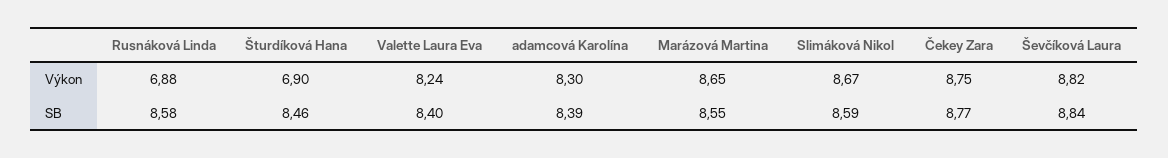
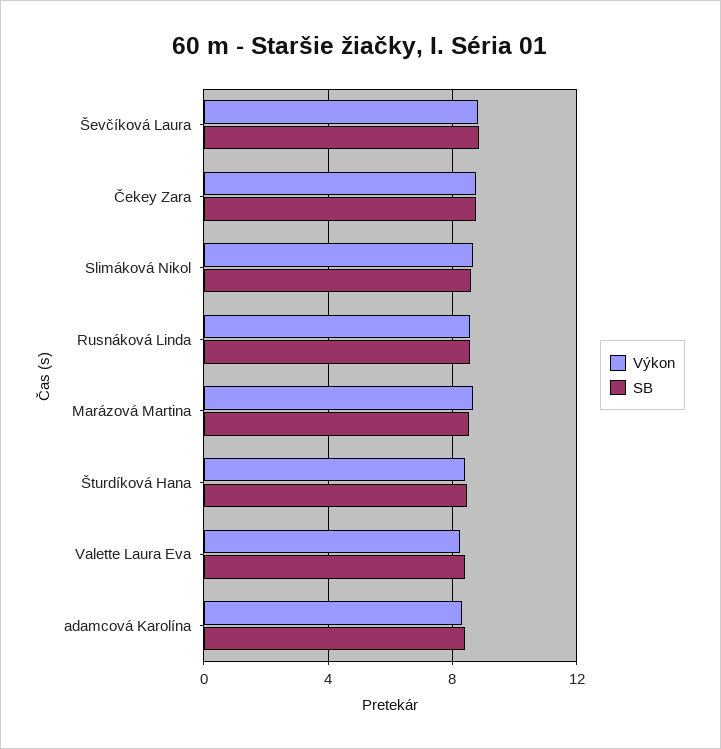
  {
    "Výkon": {
-     "Rusnáková Linda": 6.88,
+     "Rusnáková Linda": 8.5,
-     "Šturdíková Hana": 6.9,
+     "Šturdíková Hana": 8.5,
      "Valette Laura Eva": 8.24,
      "adamcová Karolína": 8.3,
      "Marázová Martina": 8.65,
      "Slimáková Nikol": 8.67,
      "Čekey Zara": 8.75,
      "Ševčíková Laura": 8.82
    },
    "SB": {
      "Rusnáková Linda": 8.58,
      "Šturdíková Hana": 8.46,
      "Valette Laura Eva": 8.4,
      "adamcová Karolína": 8.39,
      "Marázová Martina": 8.55,
      "Slimáková Nikol": 8.59,
      "Čekey Zara": 8.77,
      "Ševčíková Laura": 8.84
    }
  }

